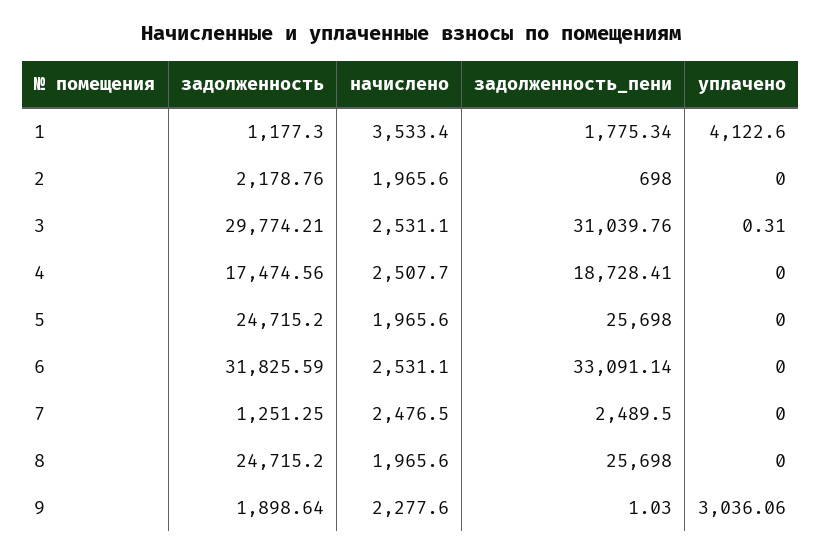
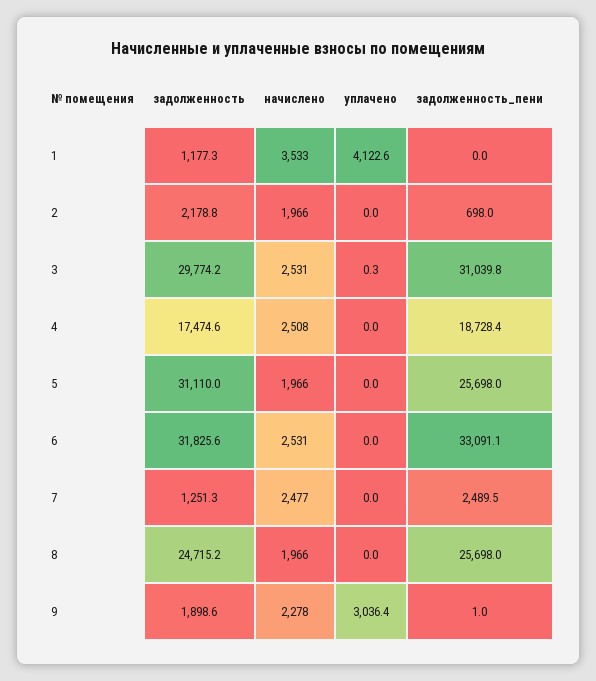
  {
    "задолженность": {
      "1": 1177.3,
      "2": 2178.76,
      "3": 29774.21,
      "4": 17474.56,
-     "5": 24715.2,
+     "5": 31110,
      "6": 31825.59,
      "7": 1251.25,
      "8": 24715.2,
      "9": 1898.64
    },
    "начислено": {
      "1": 3533.4,
      "2": 1965.6,
      "3": 2531.1,
      "4": 2507.7,
      "5": 1965.6,
      "6": 2531.1,
      "7": 2476.5,
      "8": 1965.6,
      "9": 2277.6
    },
    "задолженность_пени": {
-     "1": 1775.34,
+     "1": 0,
      "2": 698,
      "3": 31039.76,
      "4": 18728.41,
      "5": 25698,
      "6": 33091.14,
      "7": 2489.5,
      "8": 25698,
      "9": 1.03
    },
    "уплачено": {
      "1": 4122.6,
      "2": 0,
      "3": 0.31,
      "4": 0,
      "5": 0,
      "6": 0,
      "7": 0,
      "8": 0,
-     "9": 3036.06
+     "9": 3036.4
    }
  }

